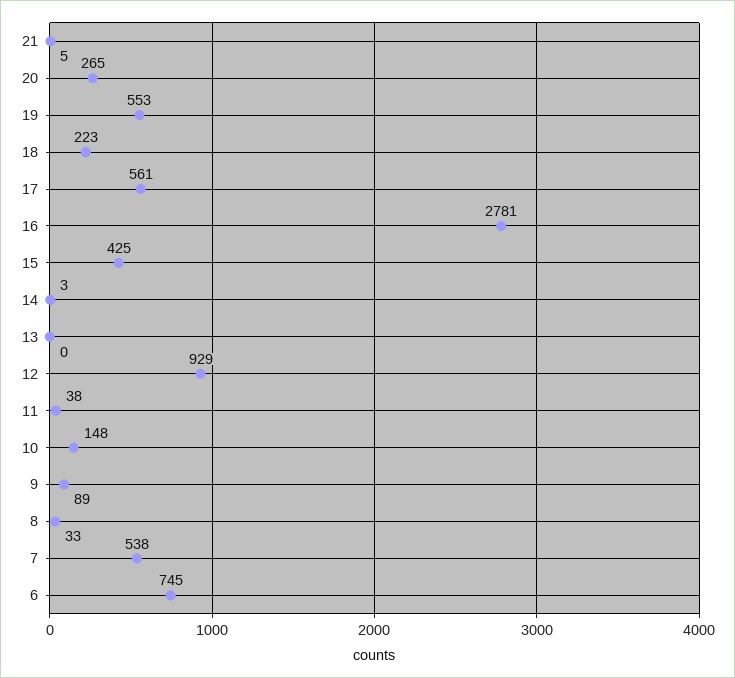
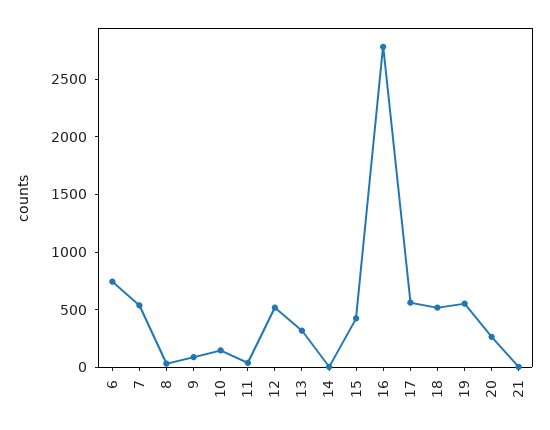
  {
    "21": 5,
    "20": 265,
    "19": 553,
-   "18": 223,
+   "18": 500,
    "17": 561,
    "16": 2781,
    "15": 425,
    "14": 3,
-   "13": 0,
+   "13": 300,
-   "12": 929,
+   "12": 500,
    "11": 38,
    "10": 148,
    "9": 89,
    "8": 33,
    "7": 538,
    "6": 745
  }

